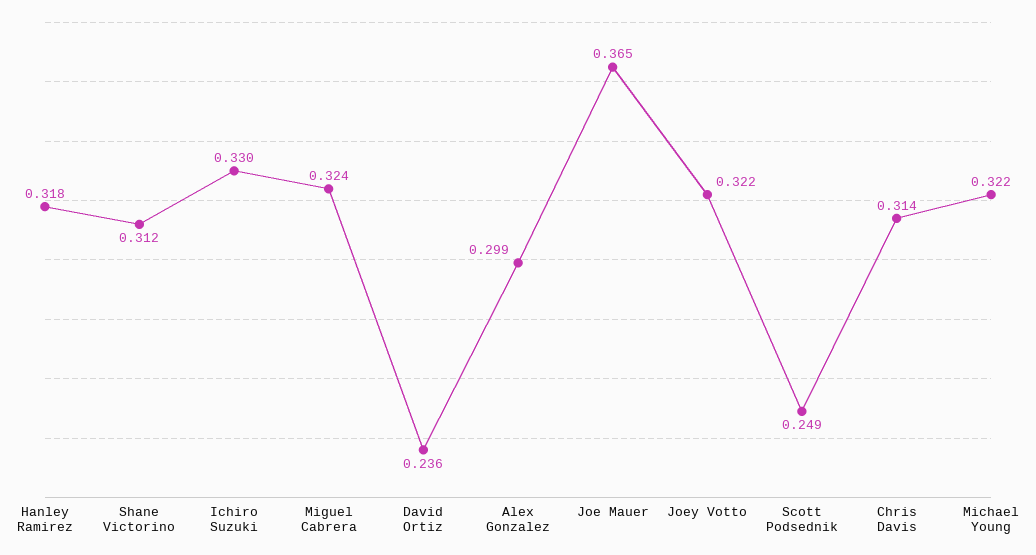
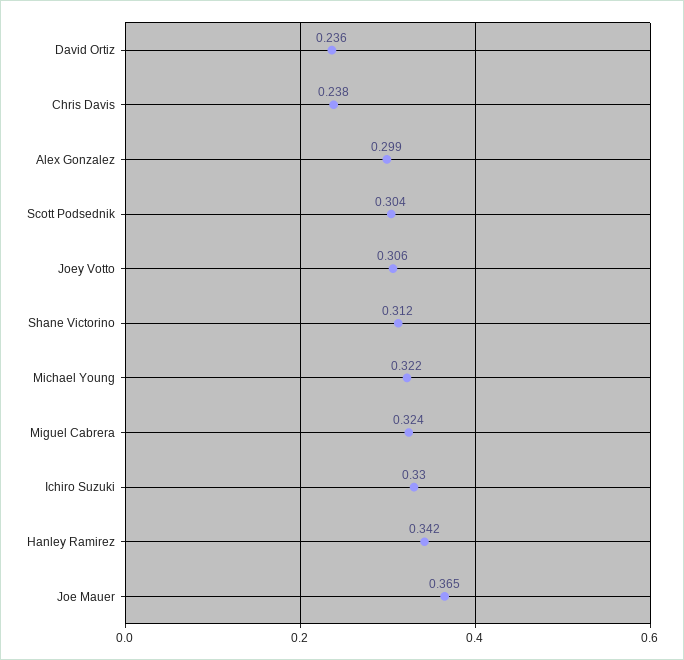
  {
-   "Hanley Ramirez": 0.318,
+   "Hanley Ramirez": 0.342,
    "Shane Victorino": 0.312,
    "Ichiro Suzuki": 0.33,
    "Miguel Cabrera": 0.324,
    "David Ortiz": 0.236,
    "Alex Gonzalez": 0.299,
    "Joe Mauer": 0.365,
-   "Joey Votto": 0.322,
+   "Joey Votto": 0.306,
-   "Scott Podsednik": 0.249,
+   "Scott Podsednik": 0.304,
-   "Chris Davis": 0.314,
+   "Chris Davis": 0.238,
    "Michael Young": 0.322
  }

